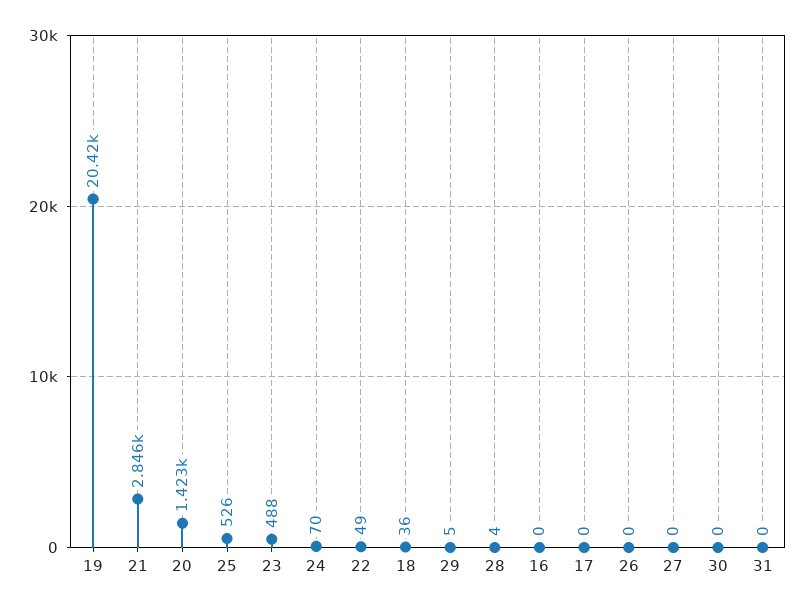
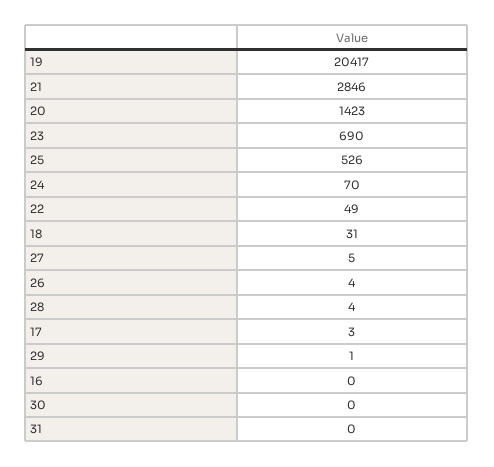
  {
    "19": 20417,
    "21": 2846,
    "20": 1423,
    "25": 526,
-   "23": 488,
+   "23": 690,
    "24": 70,
    "22": 49,
-   "18": 36,
+   "18": 31,
-   "29": 5,
+   "29": 1,
    "28": 4,
    "16": 0,
-   "17": 0,
+   "17": 3,
-   "26": 0,
+   "26": 4,
-   "27": 0,
+   "27": 5,
    "30": 0,
    "31": 0
  }

